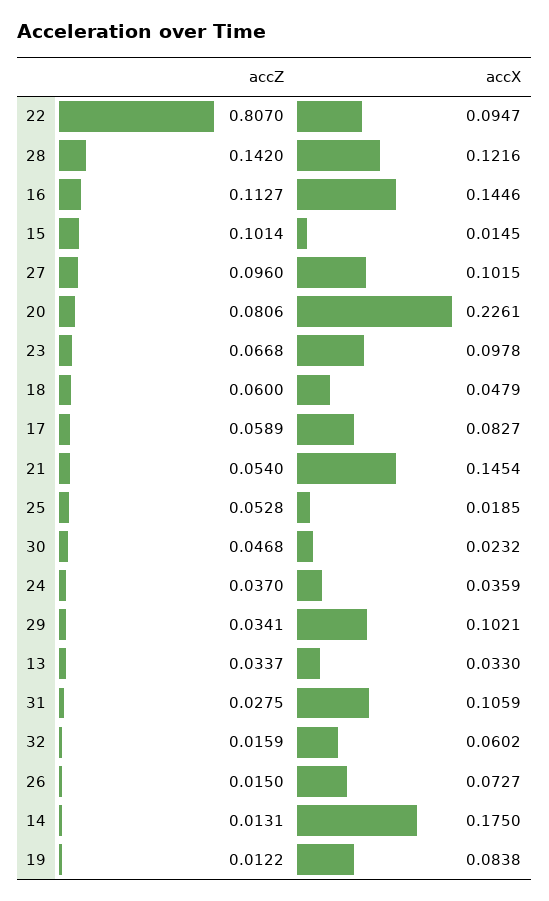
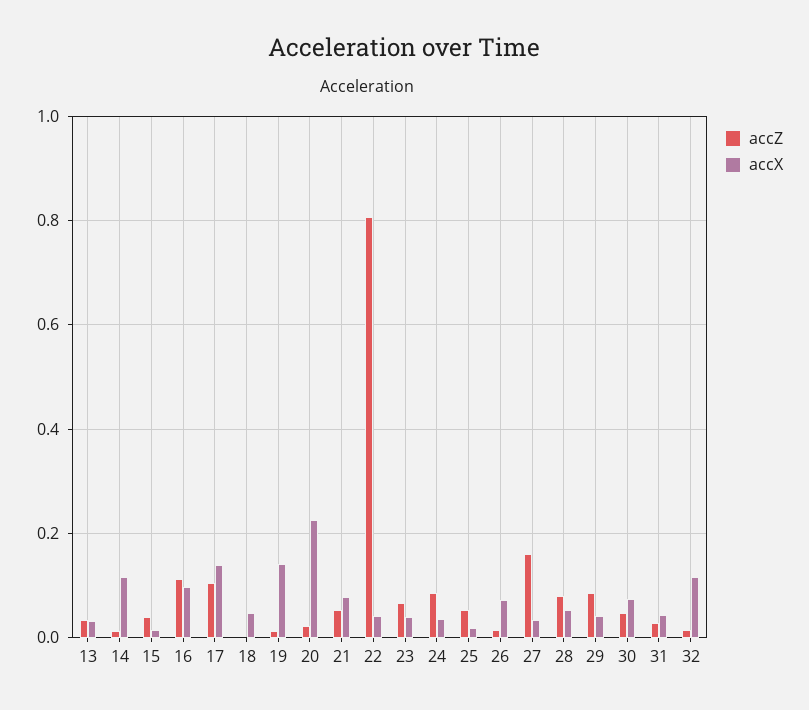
  {
    "accZ": {
      "22": 0.807,
-     "28": 0.142,
+     "28": 0.08,
      "16": 0.1127,
-     "15": 0.1014,
+     "15": 0.04,
-     "27": 0.096,
+     "27": 0.16,
-     "20": 0.0806,
+     "20": 0.02,
      "23": 0.0668,
-     "18": 0.06,
+     "18": 0,
-     "17": 0.0589,
+     "17": 0.1,
      "21": 0.054,
      "25": 0.0528,
      "30": 0.0468,
-     "24": 0.037,
+     "24": 0.08,
-     "29": 0.0341,
+     "29": 0.08,
      "13": 0.0337,
      "31": 0.0275,
      "32": 0.0159,
      "26": 0.015,
      "14": 0.0131,
      "19": 0.0122
    },
    "accX": {
-     "22": 0.0947,
+     "22": 0.04,
-     "28": 0.1216,
+     "28": 0.06,
-     "16": 0.1446,
+     "16": 0.1,
      "15": 0.0145,
-     "27": 0.1015,
+     "27": 0.04,
      "20": 0.2261,
-     "23": 0.0978,
+     "23": 0.04,
      "18": 0.0479,
-     "17": 0.0827,
+     "17": 0.14,
-     "21": 0.1454,
+     "21": 0.08,
      "25": 0.0185,
-     "30": 0.0232,
+     "30": 0.08,
      "24": 0.0359,
-     "29": 0.1021,
+     "29": 0.04,
      "13": 0.033,
-     "31": 0.1059,
+     "31": 0.04,
-     "32": 0.0602,
+     "32": 0.12,
      "26": 0.0727,
-     "14": 0.175,
+     "14": 0.12,
-     "19": 0.0838
+     "19": 0.14
    }
  }

